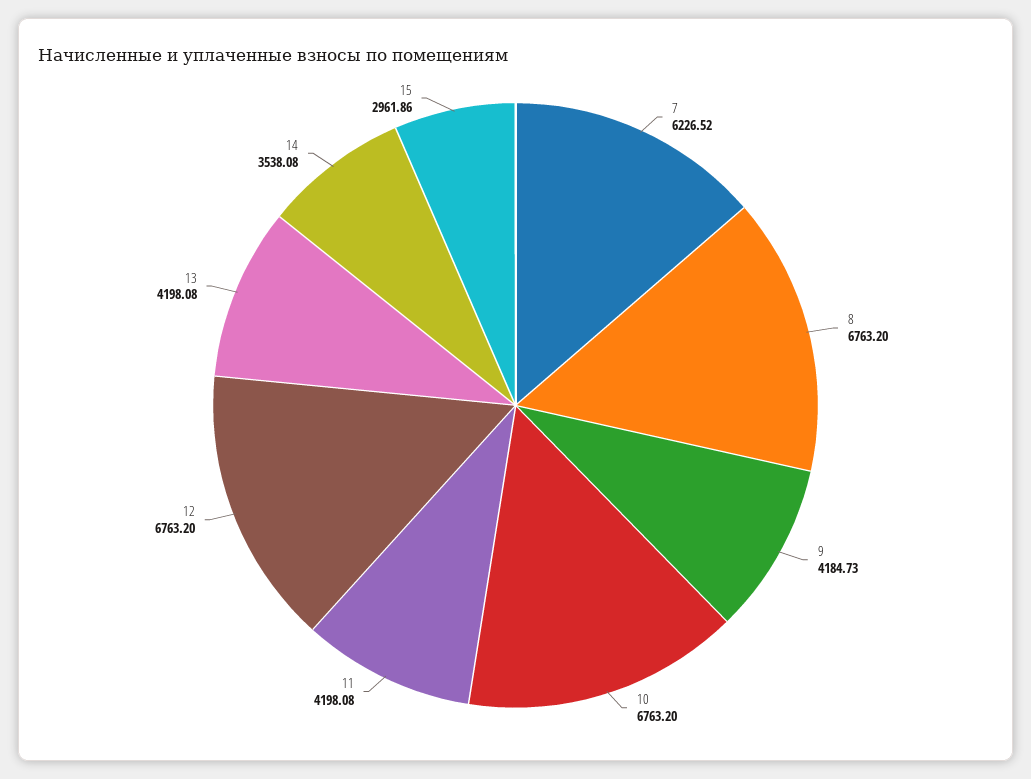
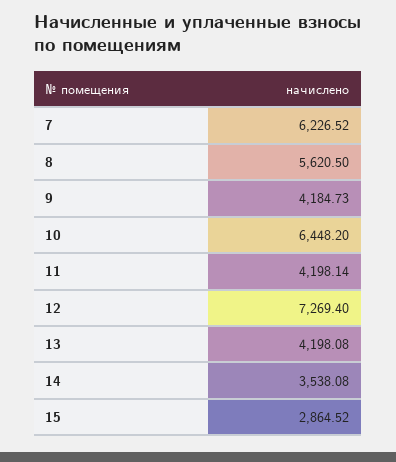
  {
    "7": 6226.52,
-   "8": 6763.2,
+   "8": 5620.5,
    "9": 4184.73,
-   "10": 6763.2,
+   "10": 6448.2,
-   "11": 4198.08,
+   "11": 4198.14,
-   "12": 6763.2,
+   "12": 7269.4,
    "13": 4198.08,
    "14": 3538.08,
-   "15": 2961.86
+   "15": 2864.52
  }

